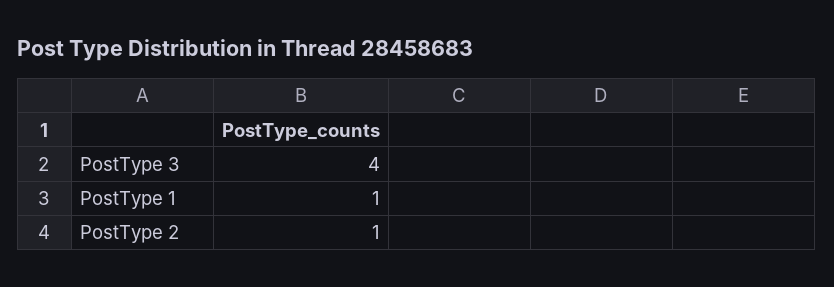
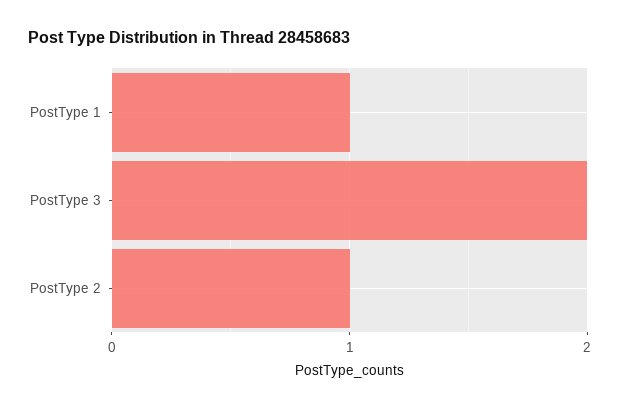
  {
-   "PostType 3": 4,
+   "PostType 3": 2,
    "PostType 1": 1,
    "PostType 2": 1
  }

